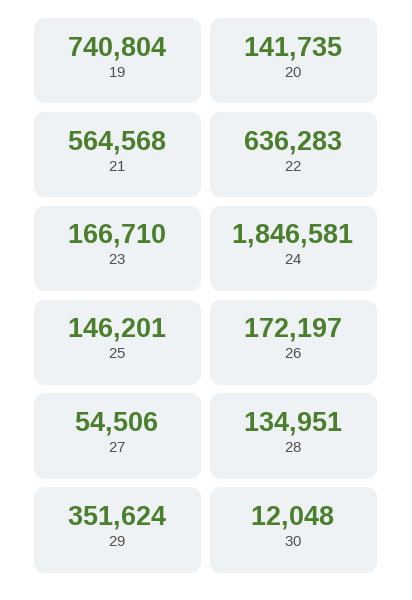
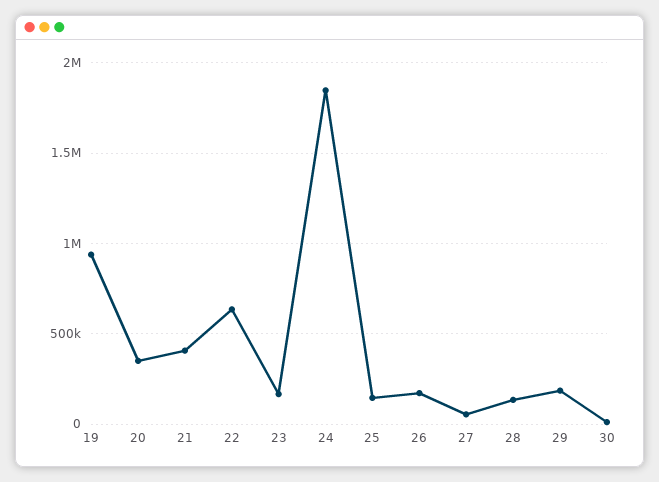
  {
-   "19": 740804,
+   "19": 950000,
-   "20": 141735,
+   "20": 350000,
-   "21": 564568,
+   "21": 400000,
    "22": 636283,
    "23": 166710,
    "24": 1846581,
    "25": 146201,
    "26": 172197,
    "27": 54506,
    "28": 134951,
-   "29": 351624,
+   "29": 200000,
    "30": 12048
  }

